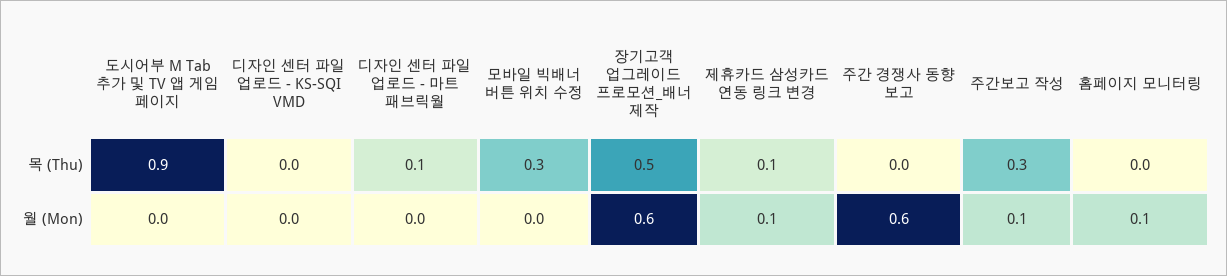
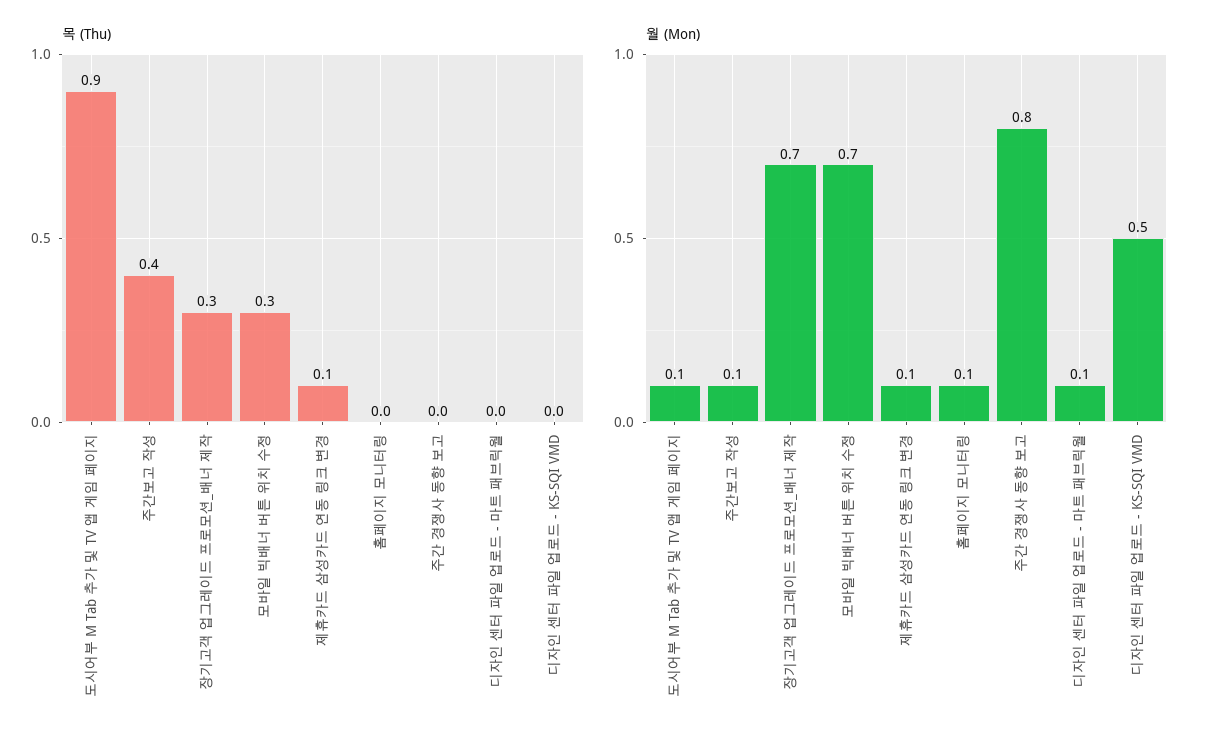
  {
    "목 (Thu)": {
      "도시어부 M Tab 추가 및 TV 앱 게임 페이지": 0.9,
      "디자인 센터 파일 업로드 - KS-SQI VMD": 0,
-     "디자인 센터 파일 업로드 - 마트 패브릭월": 0.1,
+     "디자인 센터 파일 업로드 - 마트 패브릭월": 0,
      "모바일 빅배너 버튼 위치 수정": 0.3,
-     "장기고객 업그레이드 프로모션_배너 제작": 0.5,
+     "장기고객 업그레이드 프로모션_배너 제작": 0.3,
      "제휴카드 삼성카드 연동 링크 변경": 0.1,
      "주간 경쟁사 동향 보고": 0,
-     "주간보고 작성": 0.3,
+     "주간보고 작성": 0.4,
      "홈페이지 모니터링": 0
    },
    "월 (Mon)": {
-     "도시어부 M Tab 추가 및 TV 앱 게임 페이지": 0,
+     "도시어부 M Tab 추가 및 TV 앱 게임 페이지": 0.1,
-     "디자인 센터 파일 업로드 - KS-SQI VMD": 0,
+     "디자인 센터 파일 업로드 - KS-SQI VMD": 0.5,
-     "디자인 센터 파일 업로드 - 마트 패브릭월": 0,
+     "디자인 센터 파일 업로드 - 마트 패브릭월": 0.1,
-     "모바일 빅배너 버튼 위치 수정": 0,
+     "모바일 빅배너 버튼 위치 수정": 0.7,
-     "장기고객 업그레이드 프로모션_배너 제작": 0.6,
+     "장기고객 업그레이드 프로모션_배너 제작": 0.7,
      "제휴카드 삼성카드 연동 링크 변경": 0.1,
-     "주간 경쟁사 동향 보고": 0.6,
+     "주간 경쟁사 동향 보고": 0.8,
      "주간보고 작성": 0.1,
      "홈페이지 모니터링": 0.1
    }
  }

